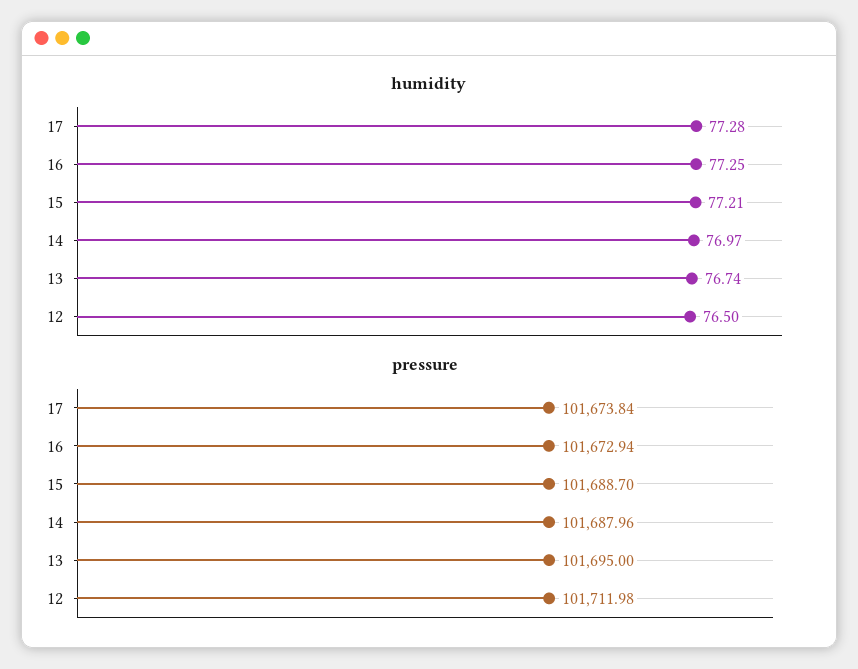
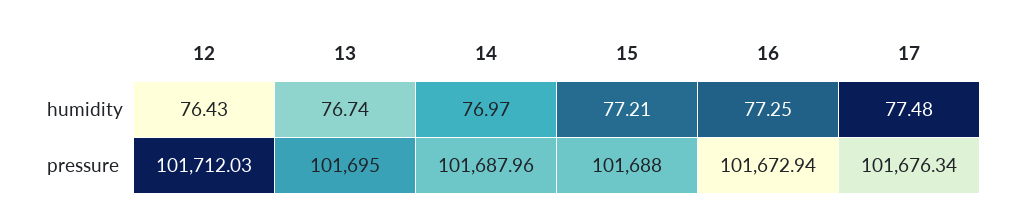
  {
    "humidity": {
-     "17": 77.28,
+     "17": 77.48,
      "16": 77.25,
      "15": 77.21,
      "14": 76.97,
      "13": 76.74,
-     "12": 76.5
+     "12": 76.43
    },
    "pressure": {
-     "17": 101673.84,
+     "17": 101676.34,
      "16": 101672.94,
-     "15": 101688.7,
+     "15": 101688,
      "14": 101687.96,
      "13": 101695,
-     "12": 101711.98
+     "12": 101712.03
    }
  }

